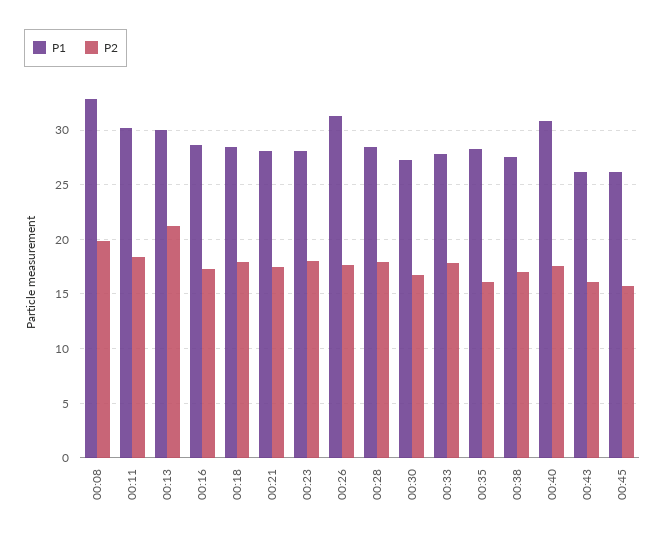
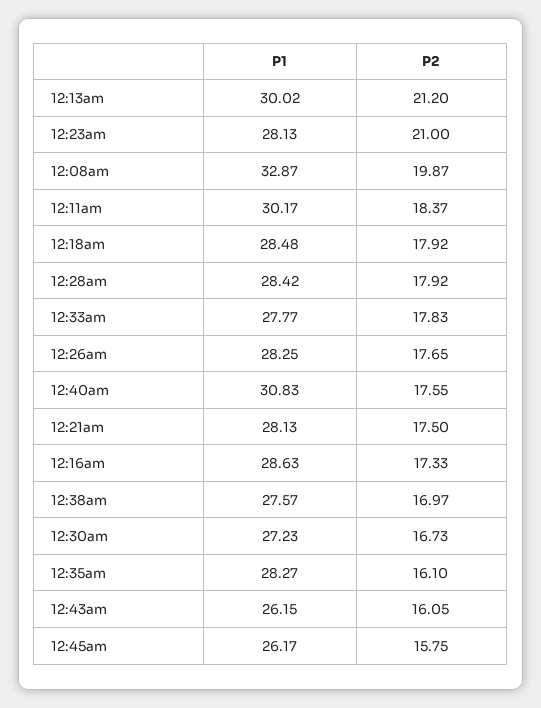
  {
    "P1": {
      "00:08": 32.87,
      "00:11": 30.17,
      "00:13": 30.02,
      "00:16": 28.63,
      "00:18": 28.48,
      "00:21": 28.13,
      "00:23": 28.13,
-     "00:26": 31,
+     "00:26": 28.25,
      "00:28": 28.42,
      "00:30": 27.23,
      "00:33": 27.77,
      "00:35": 28.27,
      "00:38": 27.57,
      "00:40": 30.83,
      "00:43": 26.15,
      "00:45": 26.17
    },
    "P2": {
      "00:08": 19.87,
      "00:11": 18.37,
      "00:13": 21.2,
      "00:16": 17.33,
      "00:18": 17.92,
      "00:21": 17.5,
-     "00:23": 18,
+     "00:23": 21,
      "00:26": 17.65,
      "00:28": 17.92,
      "00:30": 16.73,
      "00:33": 17.83,
      "00:35": 16.1,
      "00:38": 16.97,
      "00:40": 17.55,
      "00:43": 16.05,
      "00:45": 15.75
    }
  }

